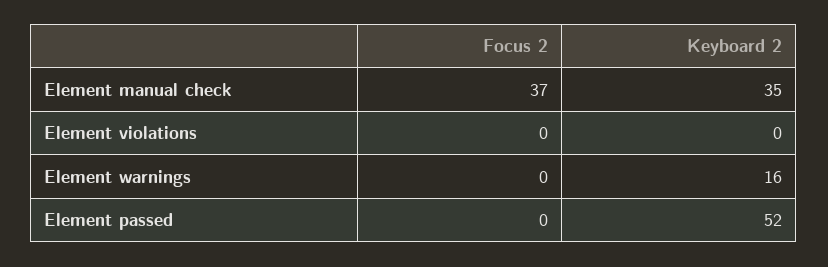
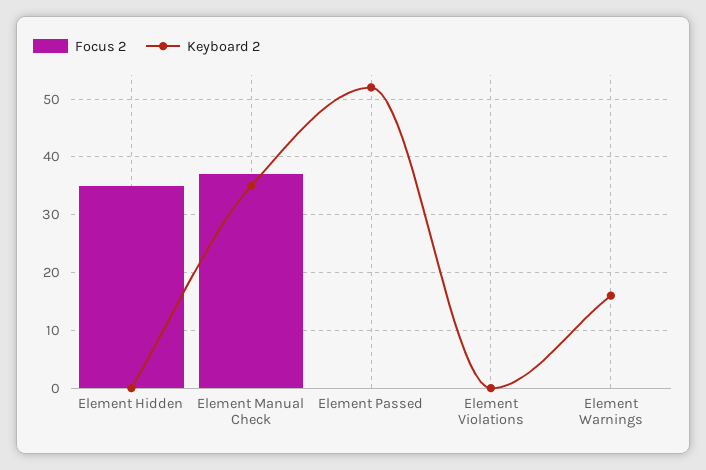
  {
    "Focus 2": {
      "Element manual check": 37,
      "Element violations": 0,
      "Element warnings": 0,
-     "Element passed": 0
+     "Element passed": 0,
+     "Element Hidden": 35
    },
    "Keyboard 2": {
      "Element manual check": 35,
      "Element violations": 0,
      "Element warnings": 16,
-     "Element passed": 52
+     "Element passed": 52,
+     "Element Hidden": 0
    }
  }

